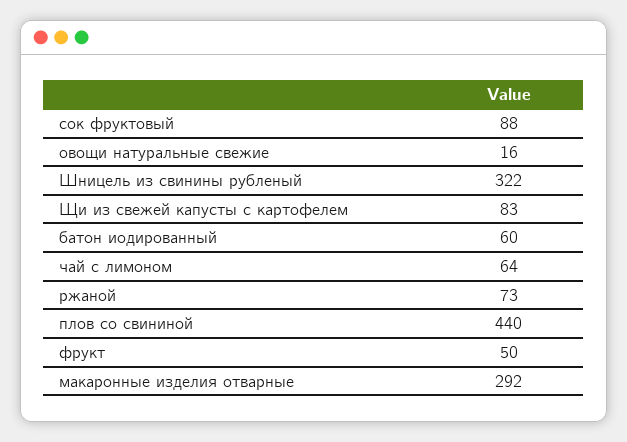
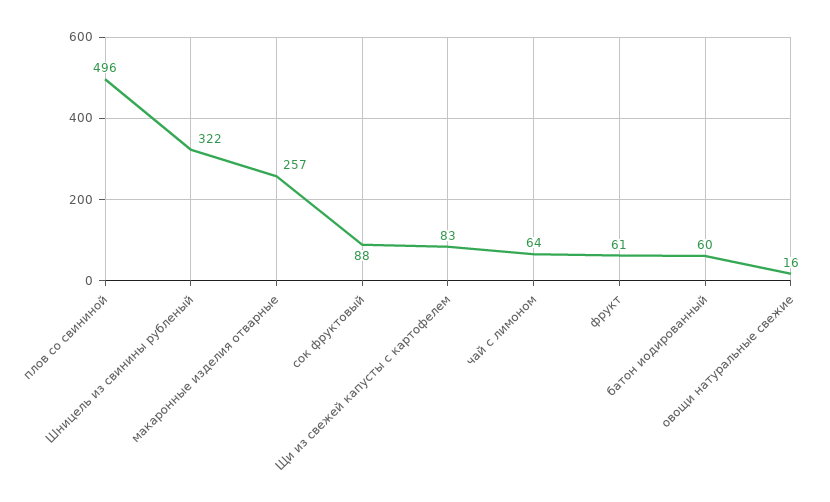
  {
    "сок фруктовый": 88,
    "овощи натуральные свежие": 16,
    "Шницель из свинины рубленый": 322,
    "Щи из свежей капусты с картофелем": 83,
    "батон иодированный": 60,
    "чай с лимоном": 64,
-   "ржаной": 73,
-   "плов со свининой": 440,
+   "плов со свининой": 496,
-   "фрукт": 50,
+   "фрукт": 61,
-   "макаронные изделия отварные": 292
+   "макаронные изделия отварные": 257
  }

